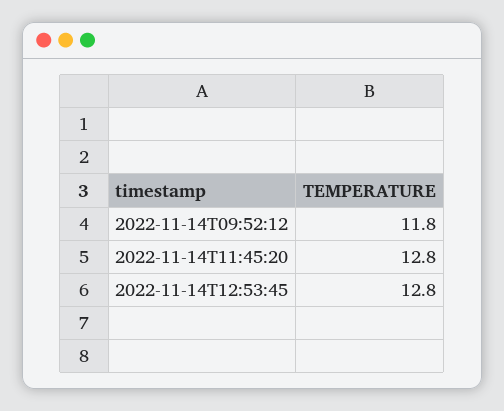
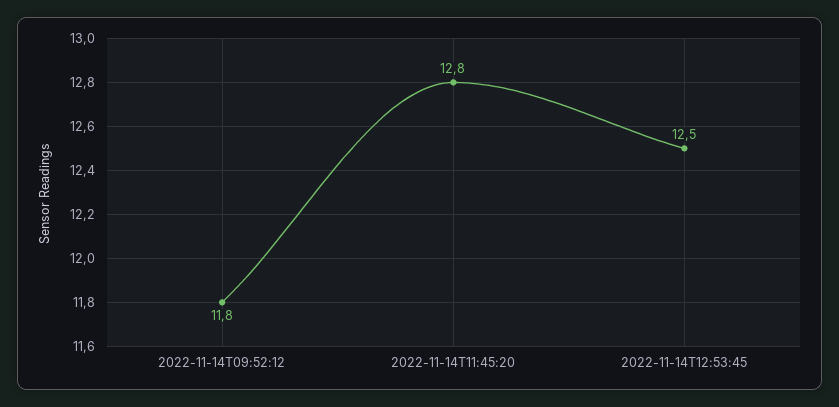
  {
    "2022-11-14T09:52:12": 11.8,
    "2022-11-14T11:45:20": 12.8,
-   "2022-11-14T12:53:45": 12.8
+   "2022-11-14T12:53:45": 12.5
  }

